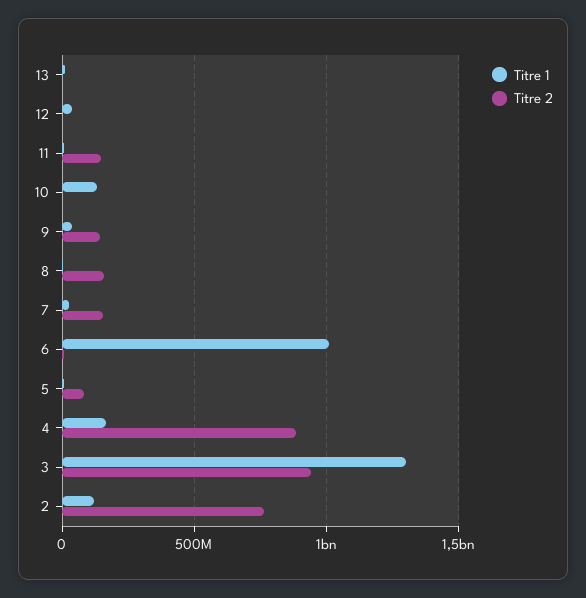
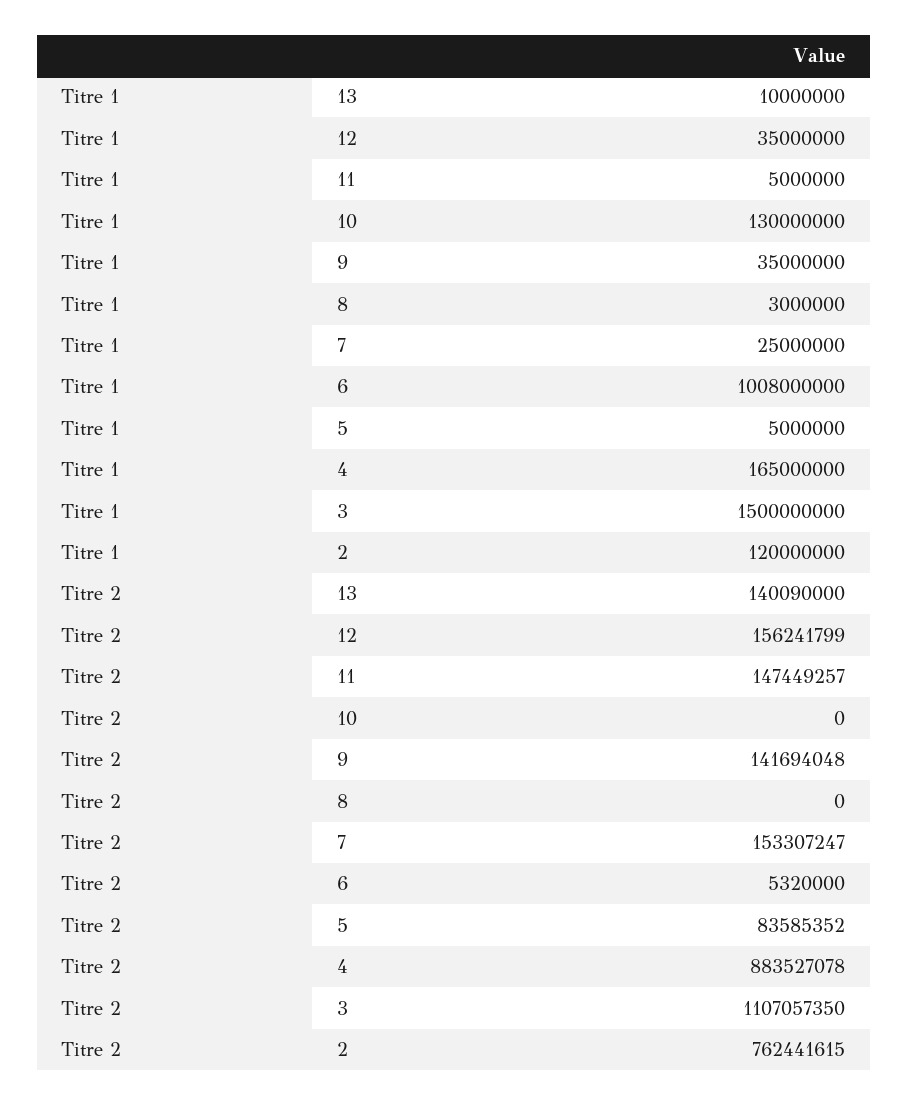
  {
    "Titre 1": {
      "13": 10000000,
      "12": 35000000,
      "11": 5000000,
      "10": 130000000,
      "9": 35000000,
      "8": 3000000,
      "7": 25000000,
      "6": 1008000000,
      "5": 5000000,
      "4": 165000000,
-     "3": 1300000000,
+     "3": 1500000000,
      "2": 120000000
    },
    "Titre 2": {
-     "13": 0,
+     "13": 140090000,
-     "12": 0,
+     "12": 156241799,
      "11": 147449257,
      "10": 0,
      "9": 141694048,
-     "8": 150000000,
+     "8": 0,
      "7": 153307247,
      "6": 5320000,
      "5": 83585352,
      "4": 883527078,
-     "3": 950000000,
+     "3": 1107057350,
      "2": 762441615
    }
  }

